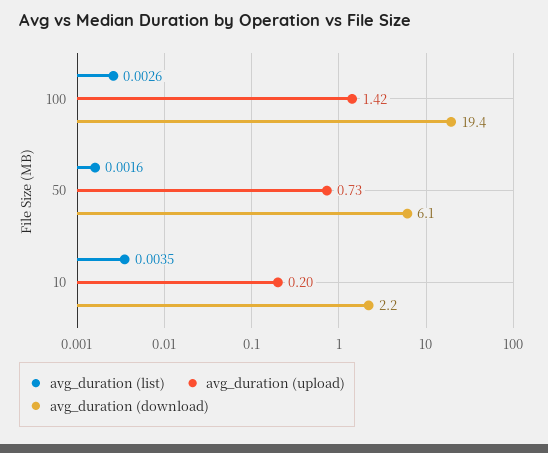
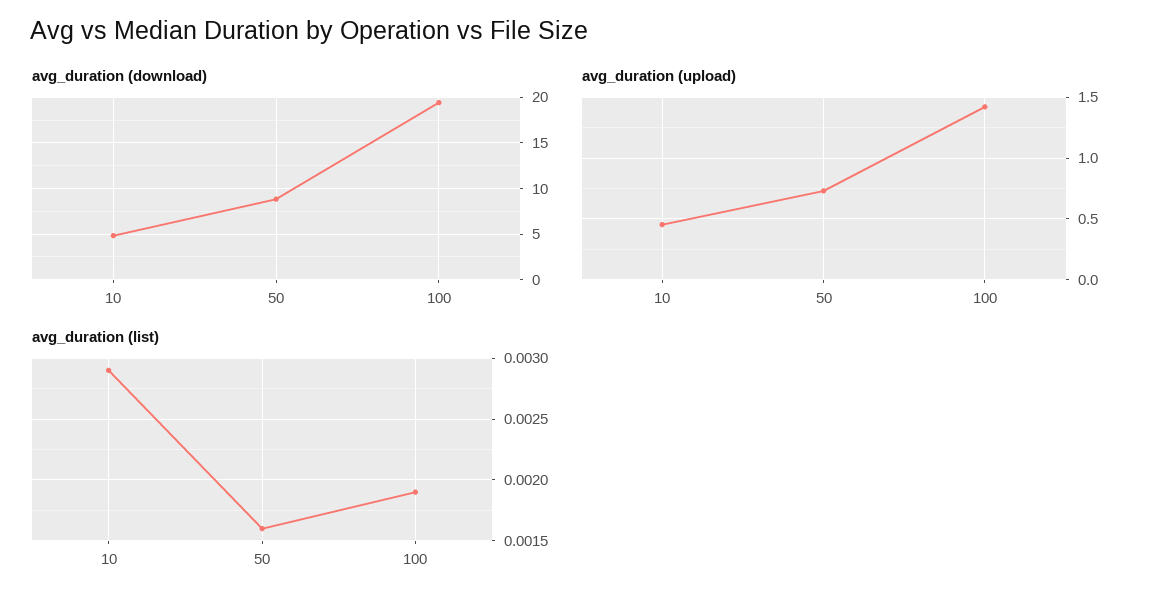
  {
    "avg_duration (list)": {
-     "100": 0.0026,
+     "100": 0.0019,
      "50": 0.0016,
-     "10": 0.0035
+     "10": 0.0029
    },
    "avg_duration (upload)": {
      "100": 1.42,
      "50": 0.73,
-     "10": 0.2
+     "10": 0.45
    },
    "avg_duration (download)": {
      "100": 19.4,
-     "50": 6.1,
+     "50": 9,
-     "10": 2.2
+     "10": 5
    }
  }

